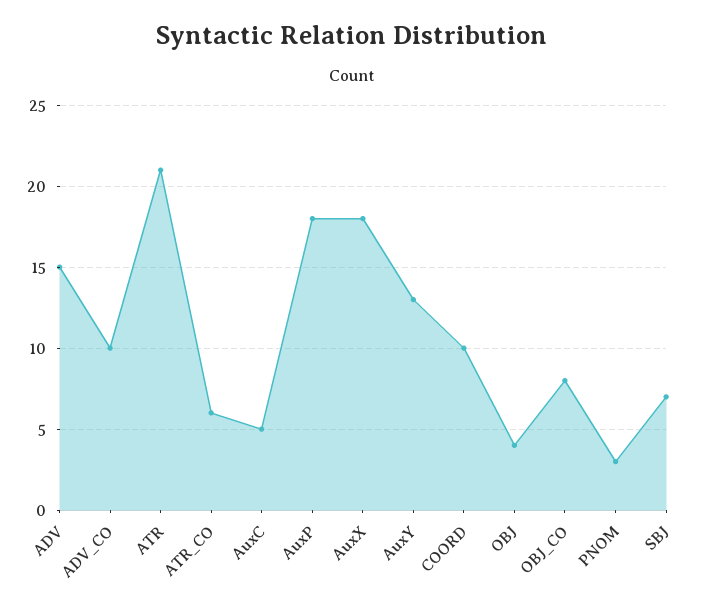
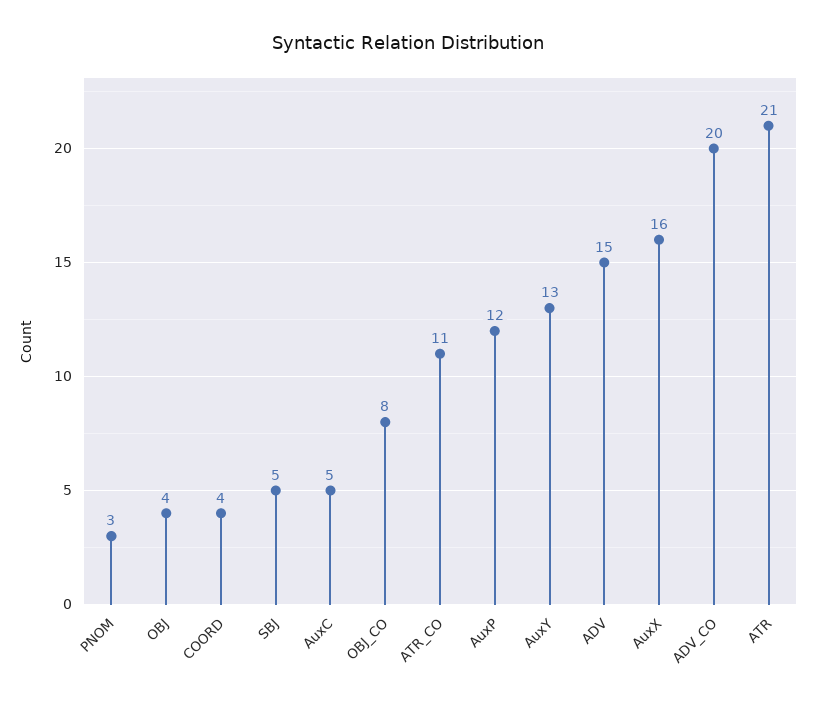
  {
    "ADV": 15,
-   "ADV_CO": 10,
+   "ADV_CO": 20,
    "ATR": 21,
-   "ATR_CO": 6,
+   "ATR_CO": 11,
    "AuxC": 5,
-   "AuxP": 18,
+   "AuxP": 12,
-   "AuxX": 18,
+   "AuxX": 16,
    "AuxY": 13,
-   "COORD": 10,
+   "COORD": 4,
    "OBJ": 4,
    "OBJ_CO": 8,
    "PNOM": 3,
-   "SBJ": 7
+   "SBJ": 5
  }

